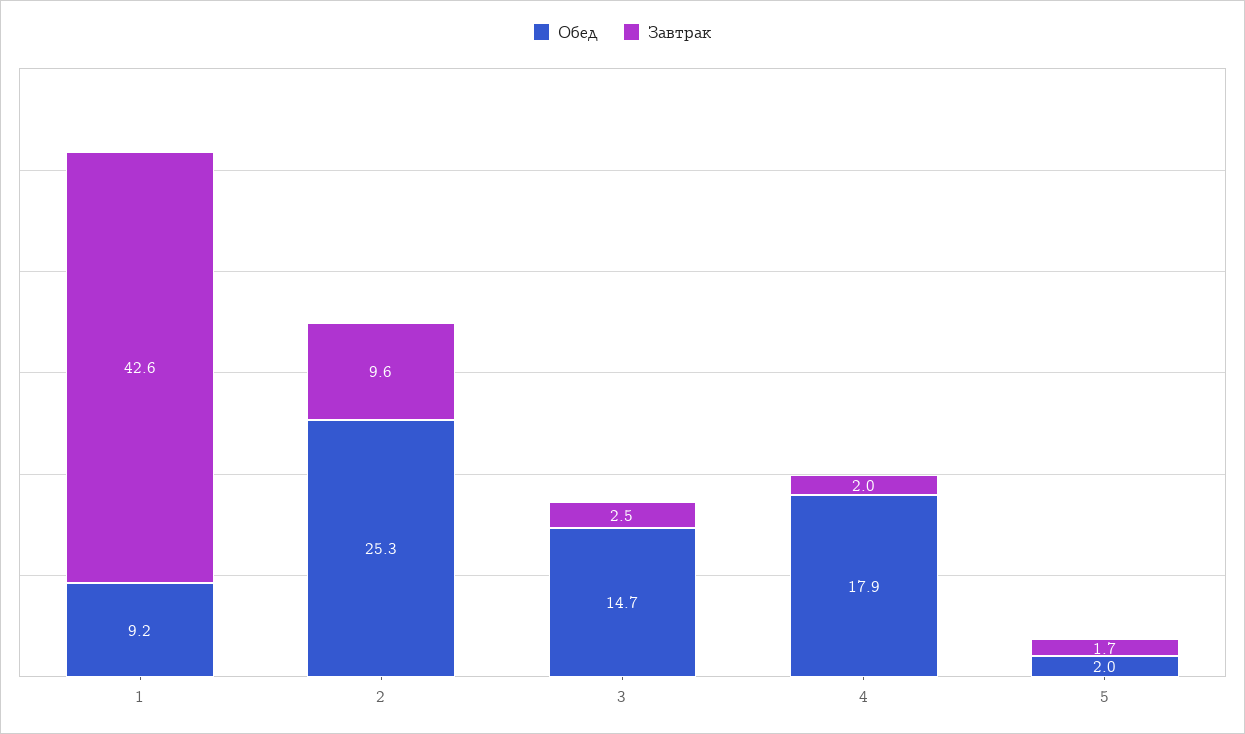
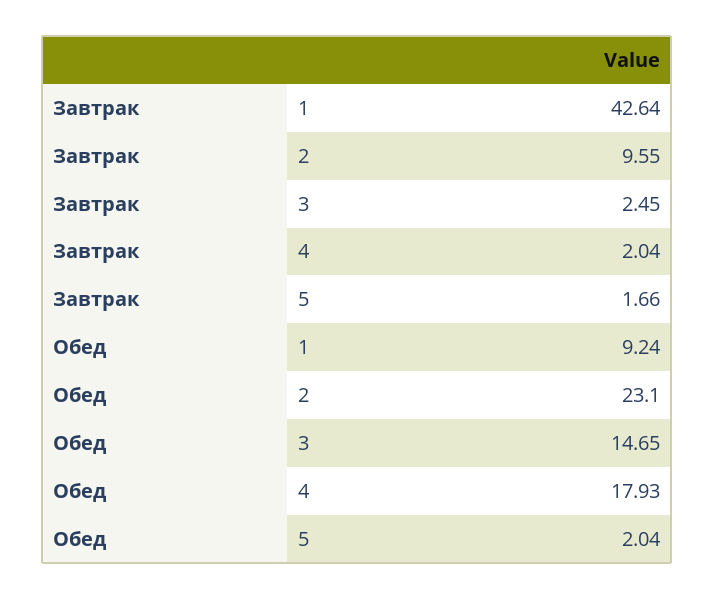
  {
    "Обед": {
      "1": 9.24,
-     "2": 25.3,
+     "2": 23.1,
      "3": 14.65,
      "4": 17.93,
      "5": 2.04
    },
    "Завтрак": {
      "1": 42.64,
      "2": 9.55,
      "3": 2.45,
      "4": 2.04,
      "5": 1.66
    }
  }

